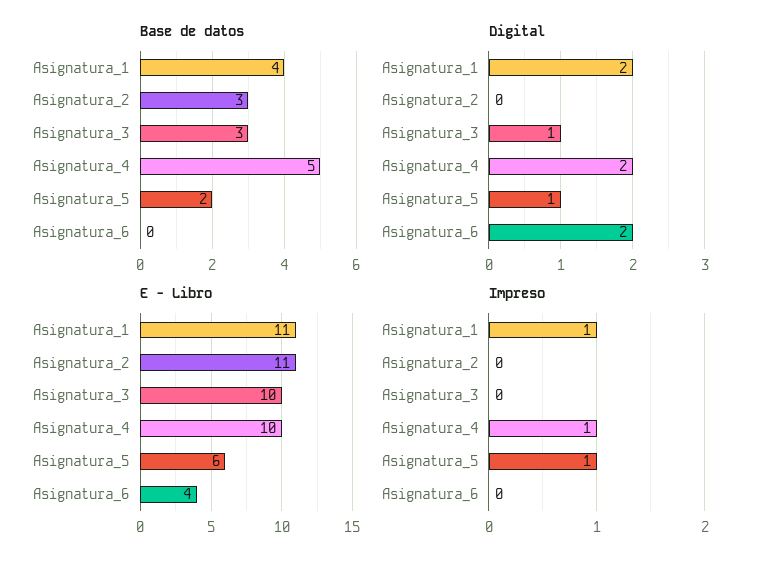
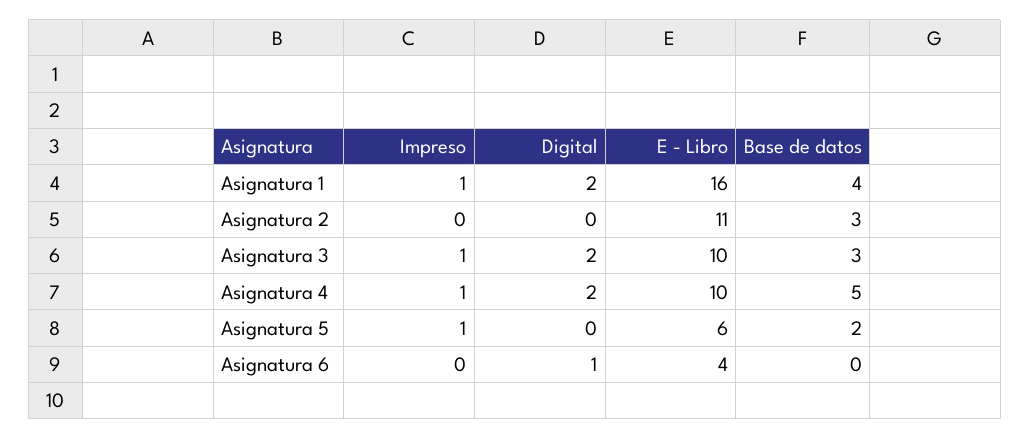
  {
    "Base de datos": {
      "Asignatura_1": 4,
      "Asignatura_2": 3,
      "Asignatura_3": 3,
      "Asignatura_4": 5,
      "Asignatura_5": 2,
      "Asignatura_6": 0
    },
    "Digital": {
      "Asignatura_1": 2,
      "Asignatura_2": 0,
-     "Asignatura_3": 1,
+     "Asignatura_3": 2,
      "Asignatura_4": 2,
-     "Asignatura_5": 1,
+     "Asignatura_5": 0,
-     "Asignatura_6": 2
+     "Asignatura_6": 1
    },
    "E - Libro": {
-     "Asignatura_1": 11,
+     "Asignatura_1": 16,
      "Asignatura_2": 11,
      "Asignatura_3": 10,
      "Asignatura_4": 10,
      "Asignatura_5": 6,
      "Asignatura_6": 4
    },
    "Impreso": {
      "Asignatura_1": 1,
      "Asignatura_2": 0,
-     "Asignatura_3": 0,
+     "Asignatura_3": 1,
      "Asignatura_4": 1,
      "Asignatura_5": 1,
      "Asignatura_6": 0
    }
  }

